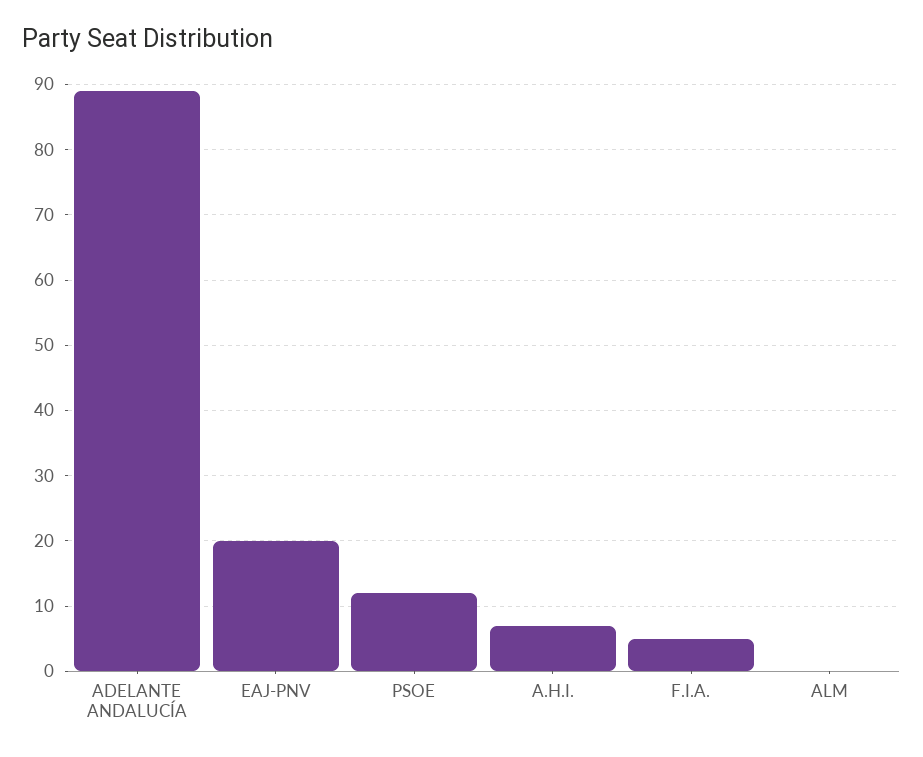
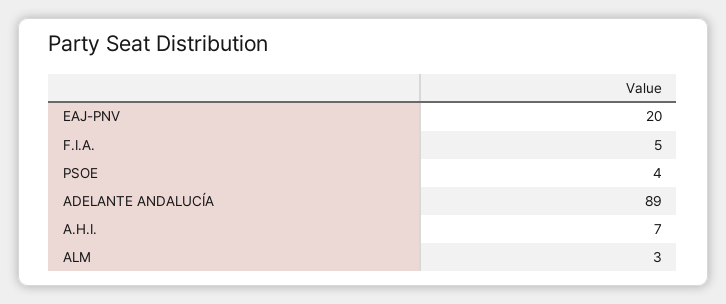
  {
    "ADELANTE ANDALUCÍA": 89,
    "EAJ-PNV": 20,
-   "PSOE": 12,
+   "PSOE": 4,
    "A.H.I.": 7,
    "F.I.A.": 5,
-   "ALM": 0
+   "ALM": 3
  }

